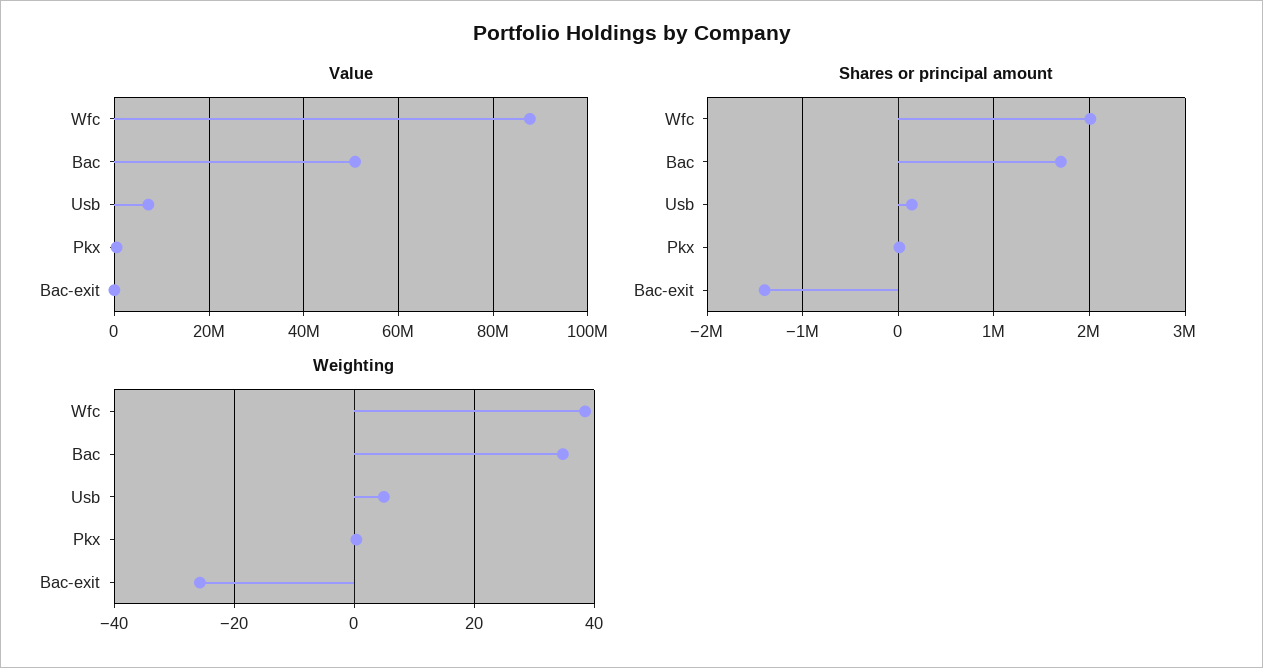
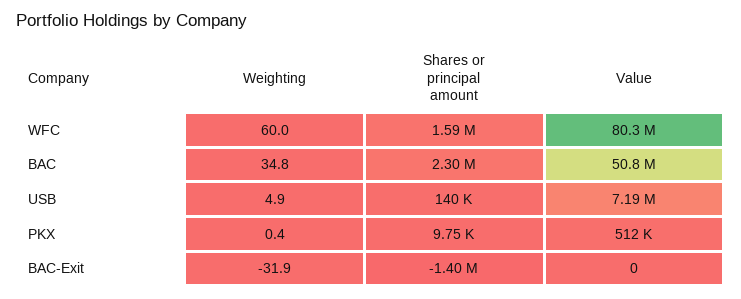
  {
    "Value": {
-     "Wfc": 88000000,
+     "Wfc": 80300000,
      "Bac": 50800000,
      "Usb": 7190000,
      "Pkx": 512000,
      "Bac-exit": 0
    },
    "Shares or principal amount": {
-     "Wfc": 2000000,
+     "Wfc": 1590000,
-     "Bac": 1700000,
+     "Bac": 2300000,
      "Usb": 140000,
      "Pkx": 9750,
      "Bac-exit": -1400000
    },
    "Weighting": {
-     "Wfc": 38,
+     "Wfc": 60,
      "Bac": 34.8,
      "Usb": 4.9,
      "Pkx": 0.4,
-     "Bac-exit": -26
+     "Bac-exit": -31.9
    }
  }

